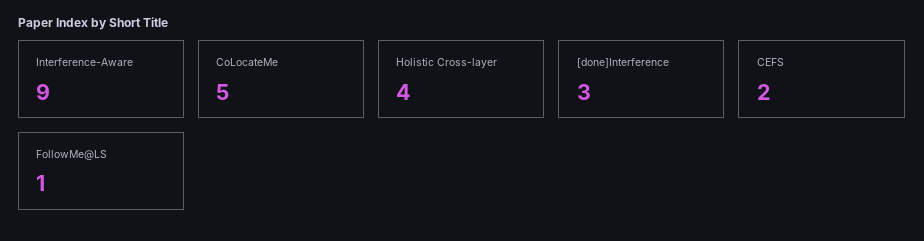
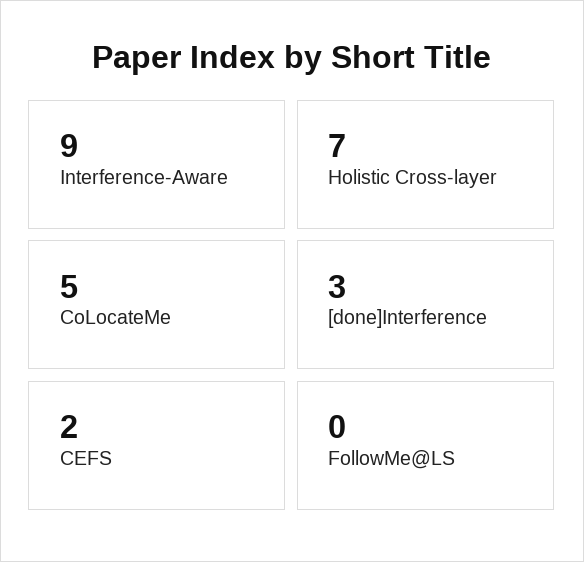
  {
    "Interference-Aware": 9,
    "CoLocateMe": 5,
-   "Holistic Cross-layer": 4,
+   "Holistic Cross-layer": 7,
    "[done]Interference": 3,
    "CEFS": 2,
-   "FollowMe@LS": 1
+   "FollowMe@LS": 0
  }

